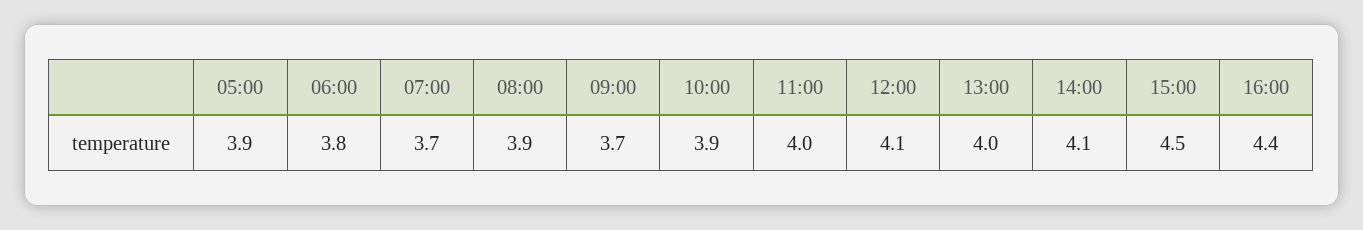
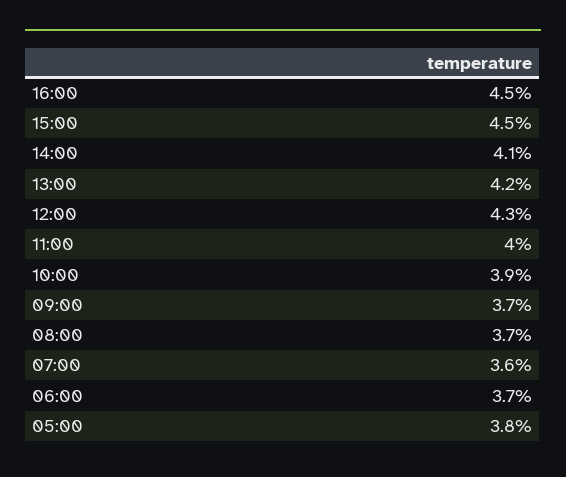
  {
-   "05:00": 3.9,
+   "05:00": 3.8,
-   "06:00": 3.8,
+   "06:00": 3.7,
-   "07:00": 3.7,
+   "07:00": 3.6,
-   "08:00": 3.9,
+   "08:00": 3.7,
    "09:00": 3.7,
    "10:00": 3.9,
    "11:00": 4,
-   "12:00": 4.1,
+   "12:00": 4.3,
-   "13:00": 4,
+   "13:00": 4.2,
    "14:00": 4.1,
    "15:00": 4.5,
-   "16:00": 4.4
+   "16:00": 4.5
  }

